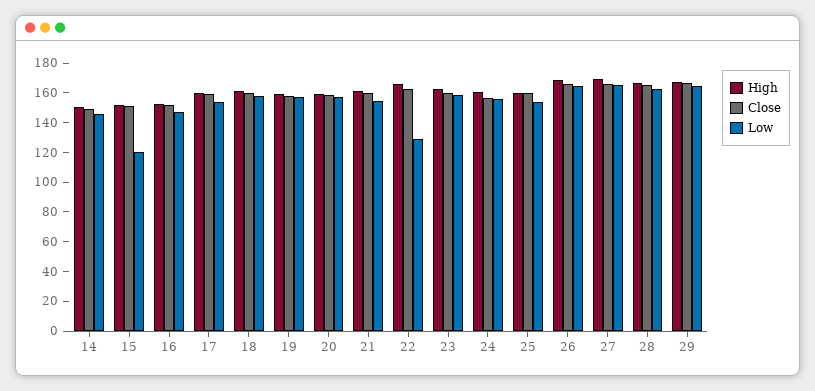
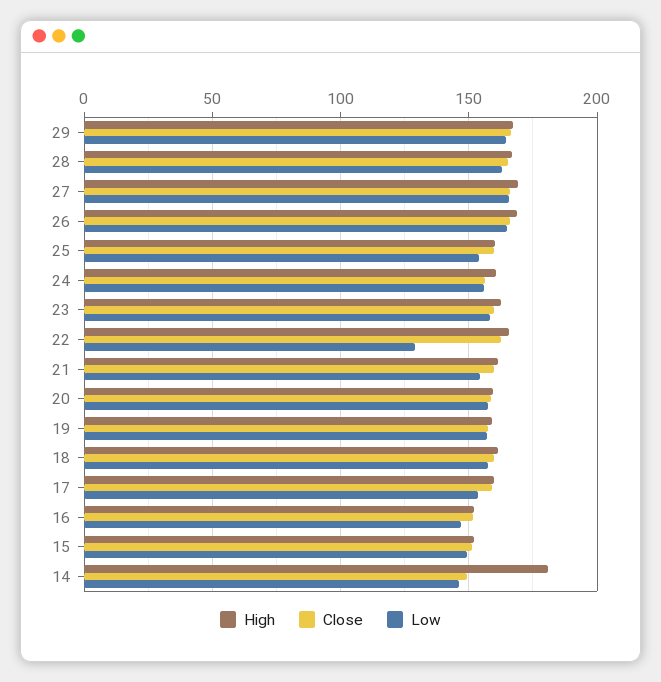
  {
    "High": {
-     "14": 150,
+     "14": 180,
      "15": 150,
      "16": 150,
      "17": 160,
      "18": 160,
      "19": 160,
      "20": 160,
      "21": 160,
      "22": 165,
      "23": 160,
      "24": 160,
      "25": 160,
      "26": 170,
      "27": 170,
      "28": 165,
      "29": 165
    },
    "Close": {
      "14": 150,
      "15": 150,
      "16": 150,
      "17": 160,
      "18": 160,
      "19": 160,
      "20": 160,
      "21": 160,
      "22": 165,
      "23": 160,
      "24": 155,
      "25": 160,
      "26": 165,
      "27": 165,
      "28": 165,
      "29": 165
    },
    "Low": {
      "14": 145,
-     "15": 120,
+     "15": 150,
      "16": 145,
      "17": 155,
      "18": 160,
      "19": 155,
      "20": 155,
      "21": 155,
      "22": 130,
      "23": 160,
      "24": 155,
      "25": 155,
      "26": 165,
      "27": 165,
      "28": 165,
      "29": 165
    }
  }

